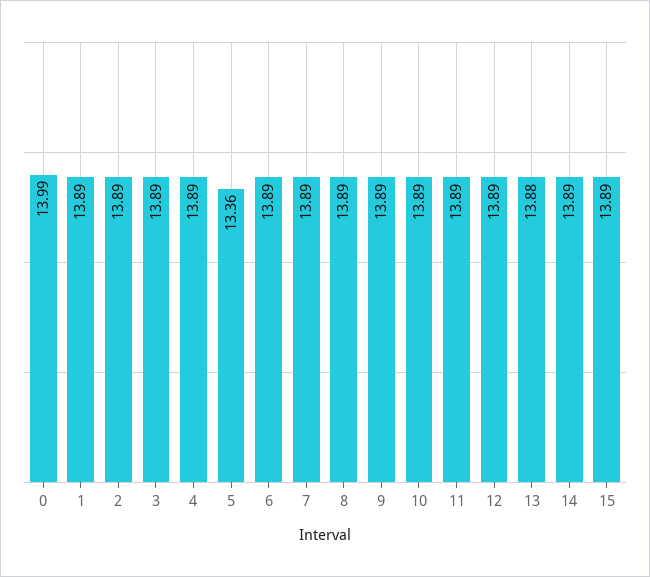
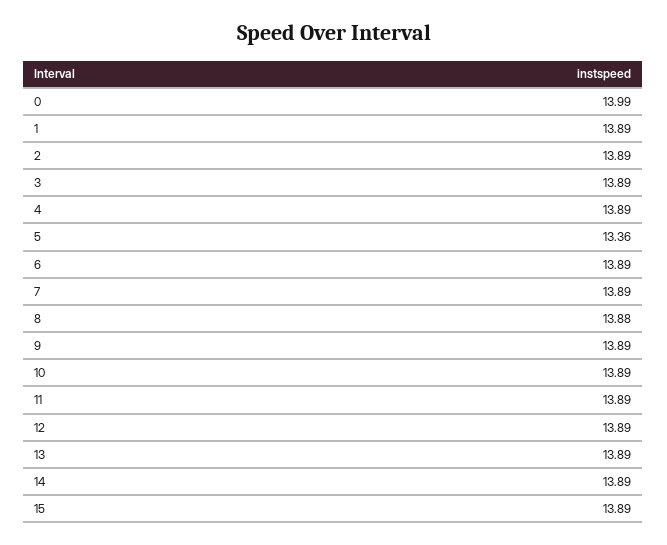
  {
    "0": 13.99,
    "1": 13.89,
    "2": 13.89,
    "3": 13.89,
    "4": 13.89,
    "5": 13.36,
    "6": 13.89,
    "7": 13.89,
-   "8": 13.89,
+   "8": 13.88,
    "9": 13.89,
    "10": 13.89,
    "11": 13.89,
    "12": 13.89,
-   "13": 13.88,
+   "13": 13.89,
    "14": 13.89,
    "15": 13.89
  }

